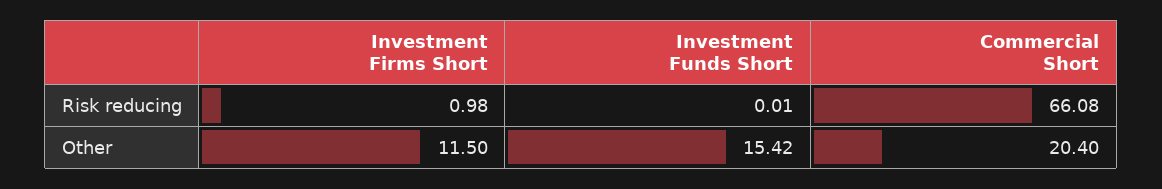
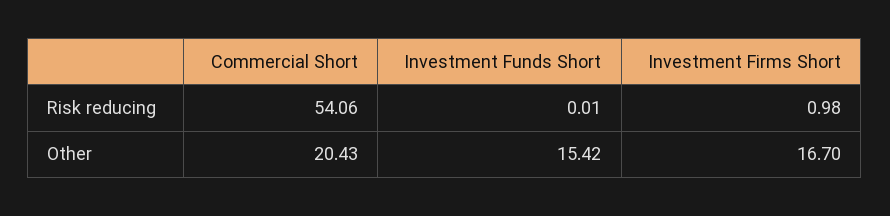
  {
    "Investment Firms Short": {
      "Risk reducing": 0.98,
-     "Other": 11.5
+     "Other": 16.7
    },
    "Investment Funds Short": {
      "Risk reducing": 0.01,
      "Other": 15.42
    },
    "Commercial Short": {
-     "Risk reducing": 66.08,
+     "Risk reducing": 54.06,
-     "Other": 20.4
+     "Other": 20.43
    }
  }

